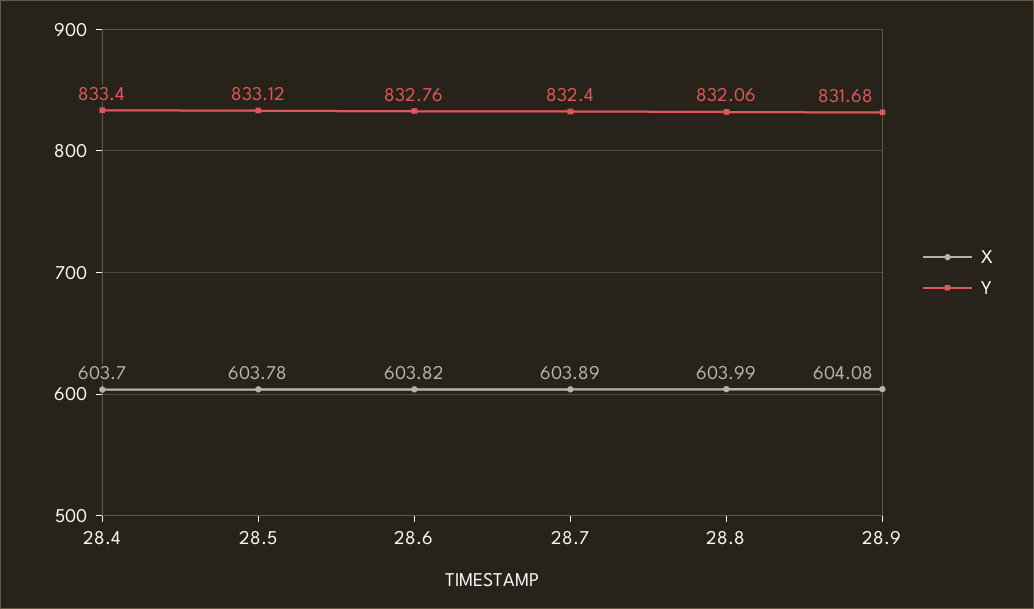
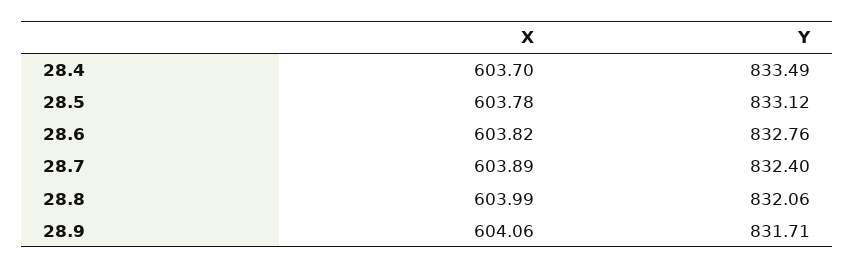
  {
    "X": {
      "28.4": 603.7,
      "28.5": 603.78,
      "28.6": 603.82,
      "28.7": 603.89,
      "28.8": 603.99,
-     "28.9": 604.08
+     "28.9": 604.06
    },
    "Y": {
-     "28.4": 833.4,
+     "28.4": 833.49,
      "28.5": 833.12,
      "28.6": 832.76,
      "28.7": 832.4,
      "28.8": 832.06,
-     "28.9": 831.68
+     "28.9": 831.71
    }
  }

